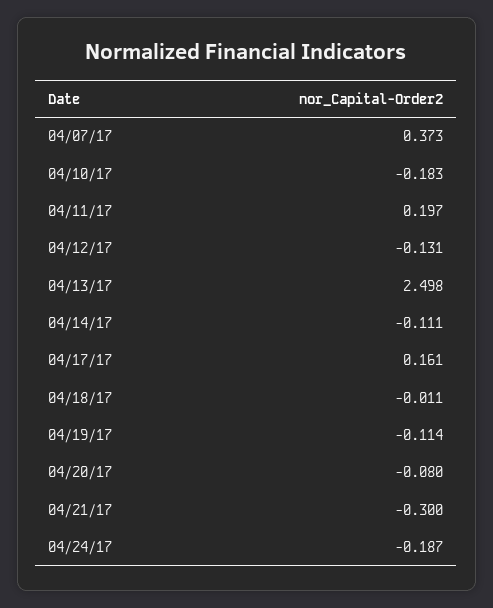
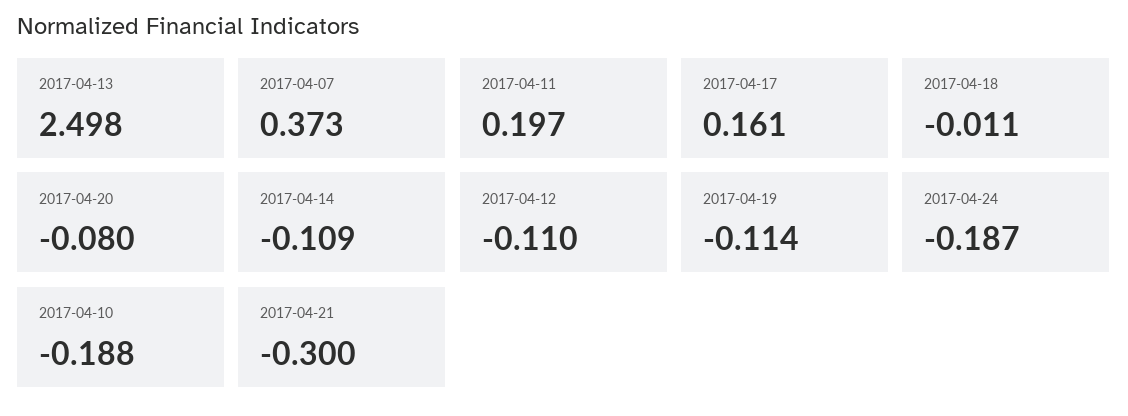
  {
    "04/07/17": 0.373,
-   "04/10/17": -0.183,
+   "04/10/17": -0.188,
    "04/11/17": 0.197,
-   "04/12/17": -0.131,
+   "04/12/17": -0.11,
    "04/13/17": 2.498,
-   "04/14/17": -0.111,
+   "04/14/17": -0.109,
    "04/17/17": 0.161,
    "04/18/17": -0.011,
    "04/19/17": -0.114,
    "04/20/17": -0.08,
    "04/21/17": -0.3,
    "04/24/17": -0.187
  }

